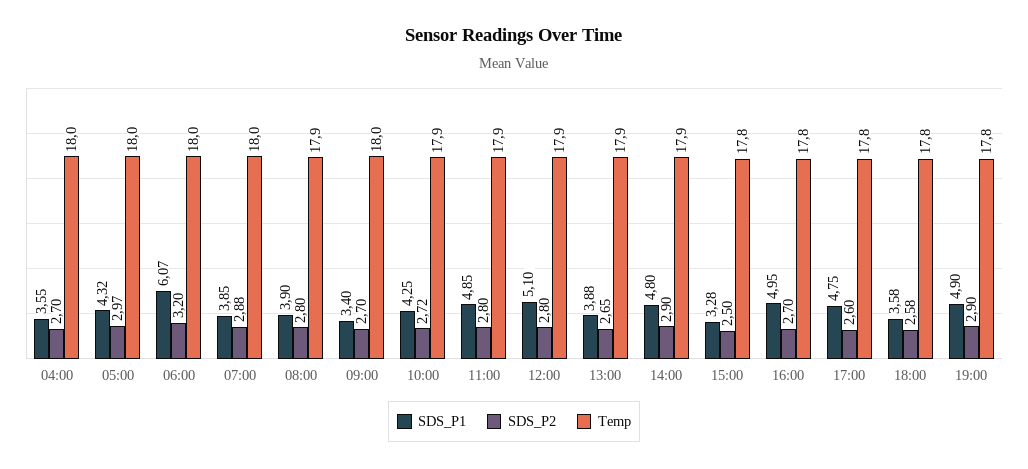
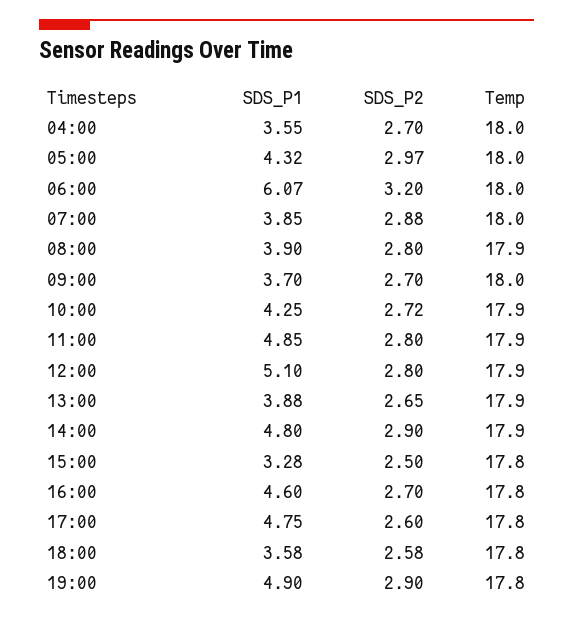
  {
    "SDS_P1": {
      "04:00": 3.55,
      "05:00": 4.32,
      "06:00": 6.07,
      "07:00": 3.85,
      "08:00": 3.9,
-     "09:00": 3.4,
+     "09:00": 3.7,
      "10:00": 4.25,
      "11:00": 4.85,
      "12:00": 5.1,
      "13:00": 3.88,
      "14:00": 4.8,
      "15:00": 3.28,
-     "16:00": 4.95,
+     "16:00": 4.6,
      "17:00": 4.75,
      "18:00": 3.58,
      "19:00": 4.9
    },
    "SDS_P2": {
      "04:00": 2.7,
      "05:00": 2.97,
      "06:00": 3.2,
      "07:00": 2.88,
      "08:00": 2.8,
      "09:00": 2.7,
      "10:00": 2.72,
      "11:00": 2.8,
      "12:00": 2.8,
      "13:00": 2.65,
      "14:00": 2.9,
      "15:00": 2.5,
      "16:00": 2.7,
      "17:00": 2.6,
      "18:00": 2.58,
      "19:00": 2.9
    },
    "Temp": {
      "04:00": 18,
      "05:00": 18,
      "06:00": 18,
      "07:00": 18,
      "08:00": 17.9,
      "09:00": 18,
      "10:00": 17.9,
      "11:00": 17.9,
      "12:00": 17.9,
      "13:00": 17.9,
      "14:00": 17.9,
      "15:00": 17.8,
      "16:00": 17.8,
      "17:00": 17.8,
      "18:00": 17.8,
      "19:00": 17.8
    }
  }

